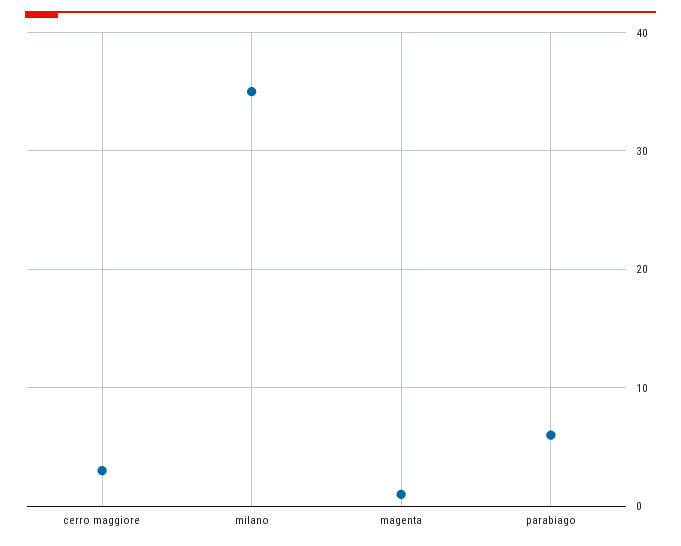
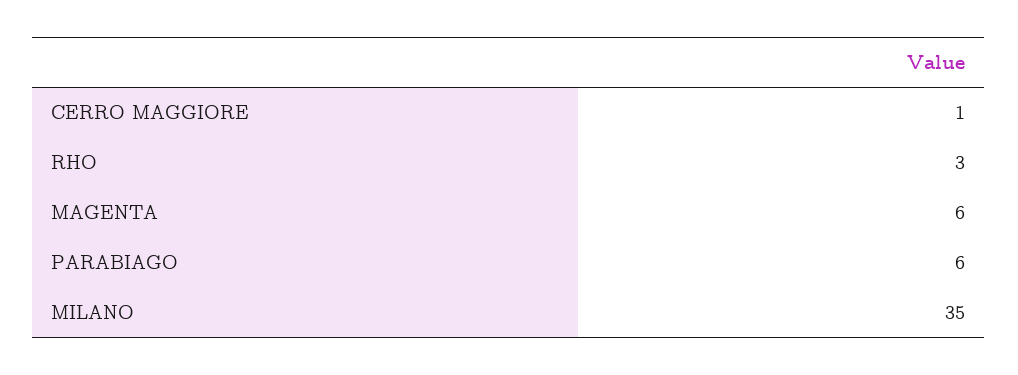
  {
-   "cerro maggiore": 3,
+   "cerro maggiore": 1,
    "milano": 35,
-   "magenta": 1,
+   "magenta": 6,
-   "parabiago": 6
+   "parabiago": 6,
+   "RHO": 3
  }

